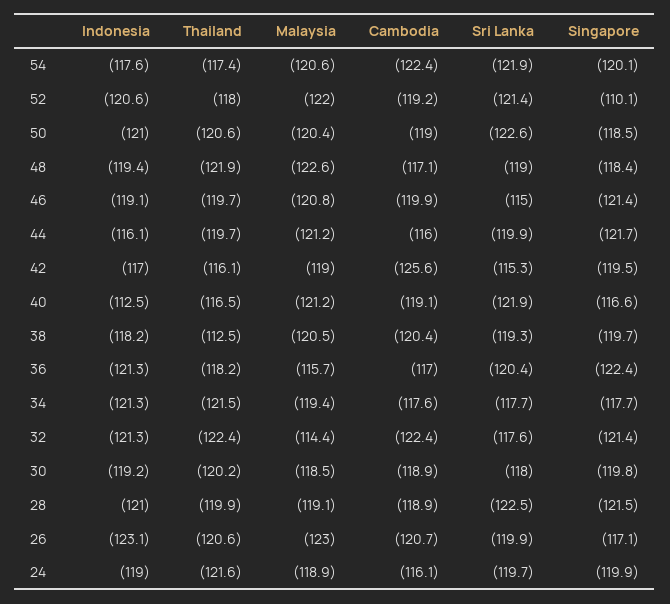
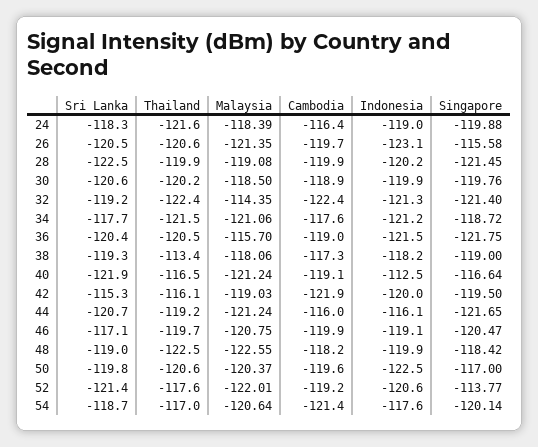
  {
    "Indonesia": {
      "54": -117.6,
      "52": -120.6,
-     "50": -121,
+     "50": -122.5,
-     "48": -119.4,
+     "48": -119.9,
      "46": -119.1,
      "44": -116.1,
-     "42": -117,
+     "42": -120,
      "40": -112.5,
      "38": -118.2,
-     "36": -121.3,
+     "36": -121.5,
-     "34": -121.3,
+     "34": -121.2,
      "32": -121.3,
-     "30": -119.2,
+     "30": -119.9,
-     "28": -121,
+     "28": -120.2,
      "26": -123.1,
      "24": -119
    },
    "Thailand": {
-     "54": -117.4,
+     "54": -117,
-     "52": -118,
+     "52": -117.6,
      "50": -120.6,
-     "48": -121.9,
+     "48": -122.5,
      "46": -119.7,
-     "44": -119.7,
+     "44": -119.2,
      "42": -116.1,
      "40": -116.5,
-     "38": -112.5,
+     "38": -113.4,
-     "36": -118.2,
+     "36": -120.5,
      "34": -121.5,
      "32": -122.4,
      "30": -120.2,
      "28": -119.9,
      "26": -120.6,
      "24": -121.6
    },
    "Malaysia": {
      "54": -120.64,
      "52": -122.01,
      "50": -120.37,
      "48": -122.55,
      "46": -120.75,
      "44": -121.24,
      "42": -119.03,
      "40": -121.24,
-     "38": -120.5,
+     "38": -118.06,
      "36": -115.7,
-     "34": -119.4,
+     "34": -121.06,
      "32": -114.35,
      "30": -118.5,
      "28": -119.08,
-     "26": -123,
+     "26": -121.35,
-     "24": -118.9
+     "24": -118.39
    },
    "Cambodia": {
-     "54": -122.4,
+     "54": -121.4,
      "52": -119.2,
-     "50": -119,
+     "50": -119.6,
-     "48": -117.1,
+     "48": -118.2,
      "46": -119.9,
      "44": -116,
-     "42": -125.6,
+     "42": -121.9,
      "40": -119.1,
-     "38": -120.4,
+     "38": -117.3,
-     "36": -117,
+     "36": -119,
      "34": -117.6,
      "32": -122.4,
      "30": -118.9,
-     "28": -118.9,
+     "28": -119.9,
-     "26": -120.7,
+     "26": -119.7,
-     "24": -116.1
+     "24": -116.4
    },
    "Sri Lanka": {
-     "54": -121.9,
+     "54": -118.7,
      "52": -121.4,
-     "50": -122.6,
+     "50": -119.8,
      "48": -119,
-     "46": -115,
+     "46": -117.1,
-     "44": -119.9,
+     "44": -120.7,
      "42": -115.3,
      "40": -121.9,
      "38": -119.3,
      "36": -120.4,
      "34": -117.7,
-     "32": -117.6,
+     "32": -119.2,
-     "30": -118,
+     "30": -120.6,
      "28": -122.5,
-     "26": -119.9,
+     "26": -120.5,
-     "24": -119.7
+     "24": -118.3
    },
    "Singapore": {
      "54": -120.14,
-     "52": -110.1,
+     "52": -113.77,
-     "50": -118.5,
+     "50": -117,
      "48": -118.42,
-     "46": -121.4,
+     "46": -120.47,
      "44": -121.65,
      "42": -119.5,
      "40": -116.64,
-     "38": -119.7,
+     "38": -119,
-     "36": -122.4,
+     "36": -121.75,
-     "34": -117.7,
+     "34": -118.72,
      "32": -121.4,
      "30": -119.76,
      "28": -121.45,
-     "26": -117.1,
+     "26": -115.58,
      "24": -119.88
    }
  }

